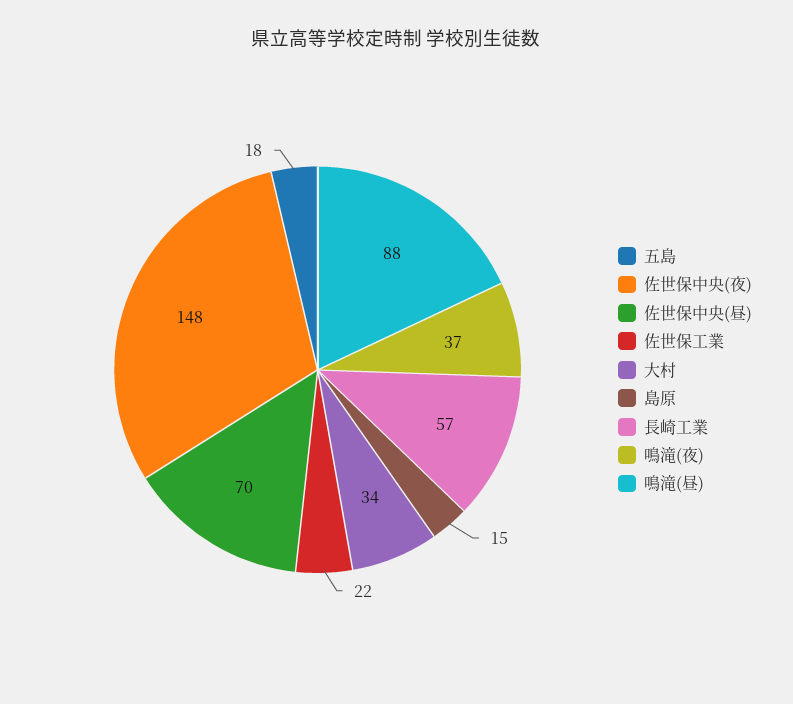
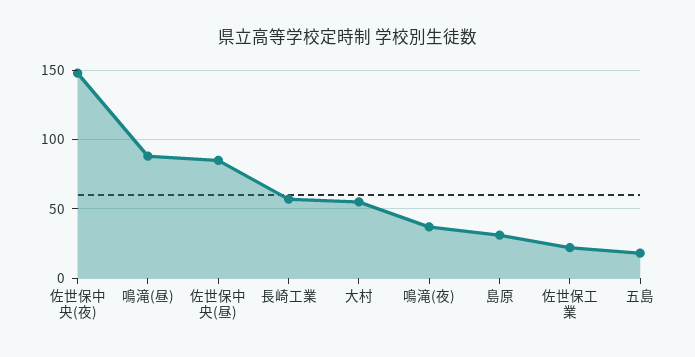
  {
    "五島": 18,
    "佐世保中央(夜)": 148,
-   "佐世保中央(昼)": 70,
+   "佐世保中央(昼)": 85,
    "佐世保工業": 22,
-   "大村": 34,
+   "大村": 55,
-   "島原": 15,
+   "島原": 30,
    "長崎工業": 57,
    "鳴滝(夜)": 37,
    "鳴滝(昼)": 88
  }

